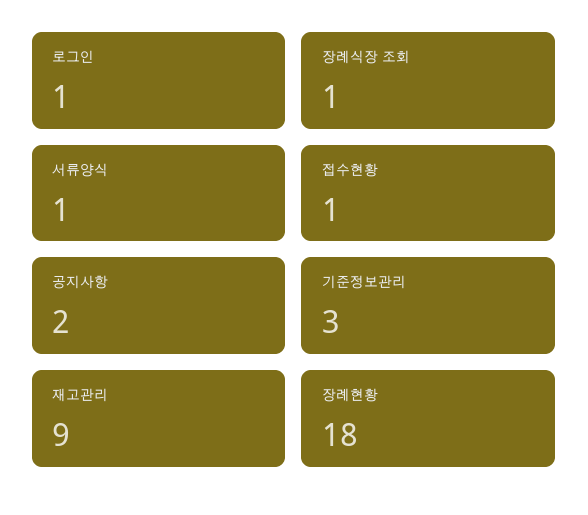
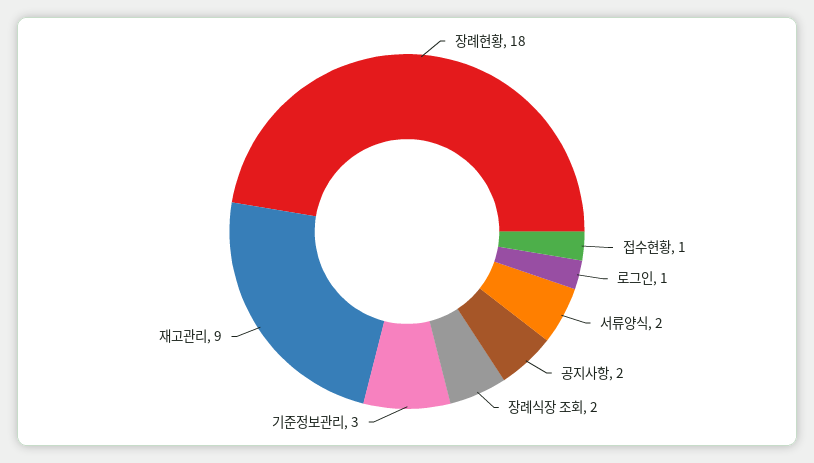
  {
    "로그인": 1,
-   "장례식장 조회": 1,
+   "장례식장 조회": 2,
-   "서류양식": 1,
+   "서류양식": 2,
    "접수현황": 1,
    "공지사항": 2,
    "기준정보관리": 3,
    "재고관리": 9,
    "장례현황": 18
  }

